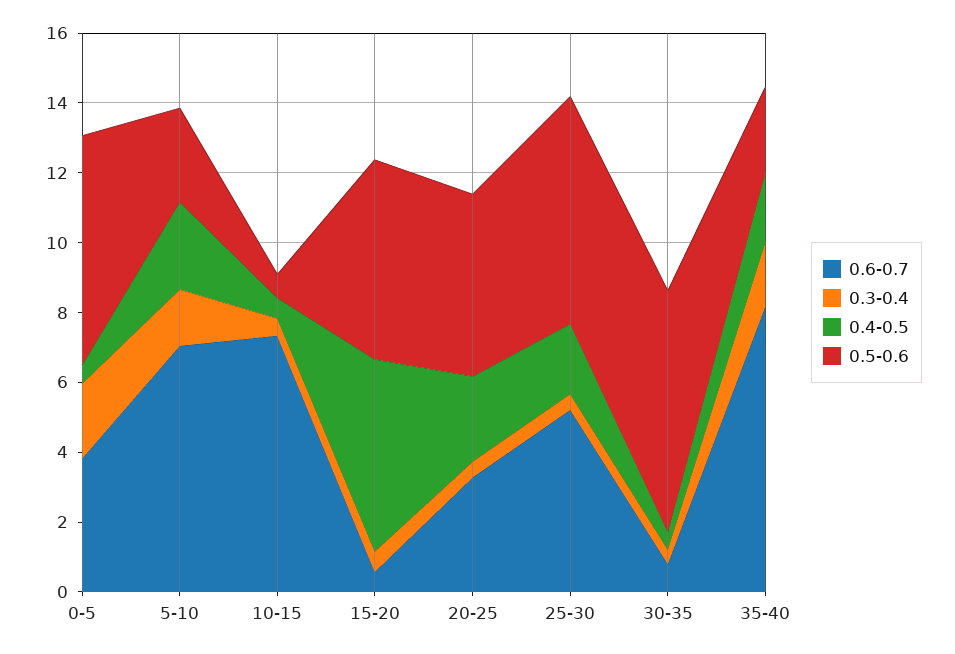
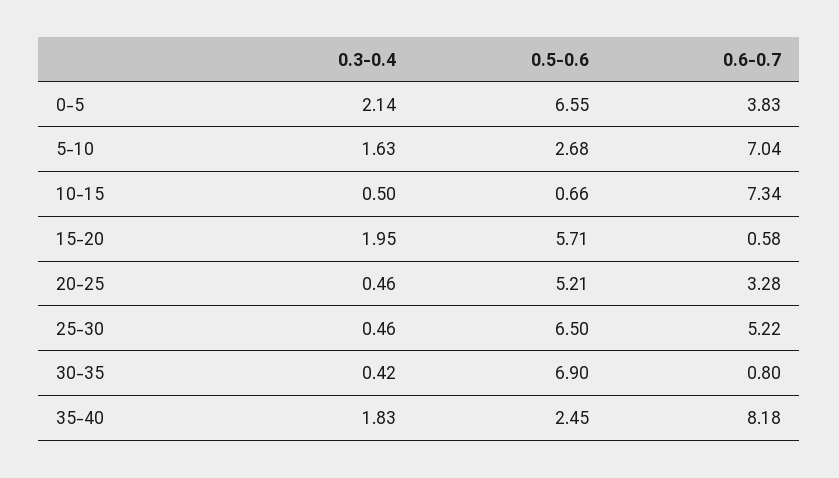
  {
    "0.6-0.7": {
      "0-5": 3.83,
      "5-10": 7.04,
      "10-15": 7.34,
      "15-20": 0.58,
      "20-25": 3.28,
      "25-30": 5.22,
      "30-35": 0.8,
      "35-40": 8.18
    },
    "0.3-0.4": {
      "0-5": 2.14,
      "5-10": 1.63,
      "10-15": 0.5,
-     "15-20": 0.5,
+     "15-20": 1.95,
      "20-25": 0.46,
      "25-30": 0.46,
      "30-35": 0.42,
      "35-40": 1.83
    },
-   "0.4-0.5": {
-     "0-5": 0.5,
-     "5-10": 2.5,
-     "10-15": 0.5,
-     "15-20": 5.5,
-     "20-25": 2.5,
-     "25-30": 2,
-     "30-35": 0.5,
-     "35-40": 2
-   },
    "0.5-0.6": {
      "0-5": 6.55,
      "5-10": 2.68,
      "10-15": 0.66,
      "15-20": 5.71,
      "20-25": 5.21,
      "25-30": 6.5,
      "30-35": 6.9,
      "35-40": 2.45
    }
  }

